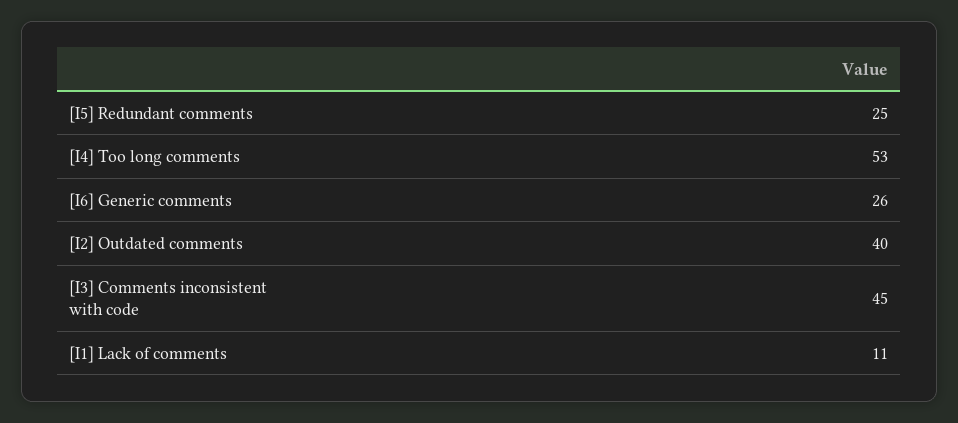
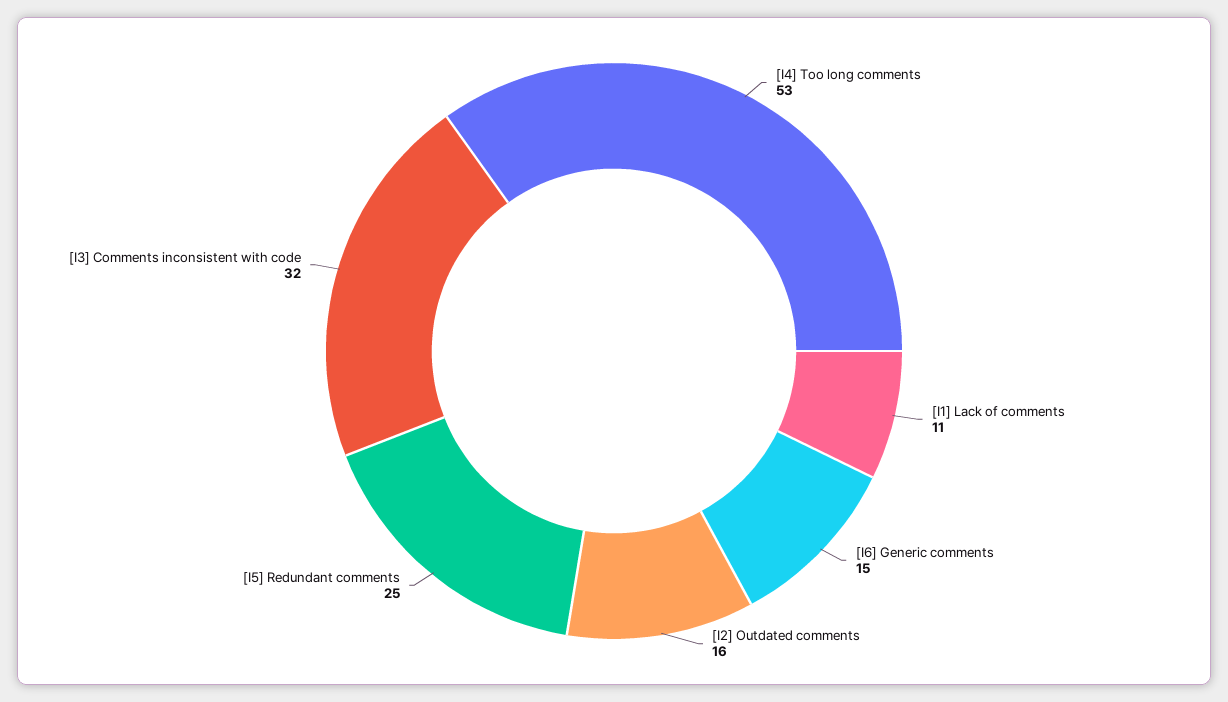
  {
    "[I5] Redundant comments": 25,
    "[I4] Too long comments": 53,
-   "[I6] Generic comments": 26,
+   "[I6] Generic comments": 15,
-   "[I2] Outdated comments": 40,
+   "[I2] Outdated comments": 16,
-   "[I3] Comments inconsistent with code": 45,
+   "[I3] Comments inconsistent with code": 32,
    "[I1] Lack of comments": 11
  }

